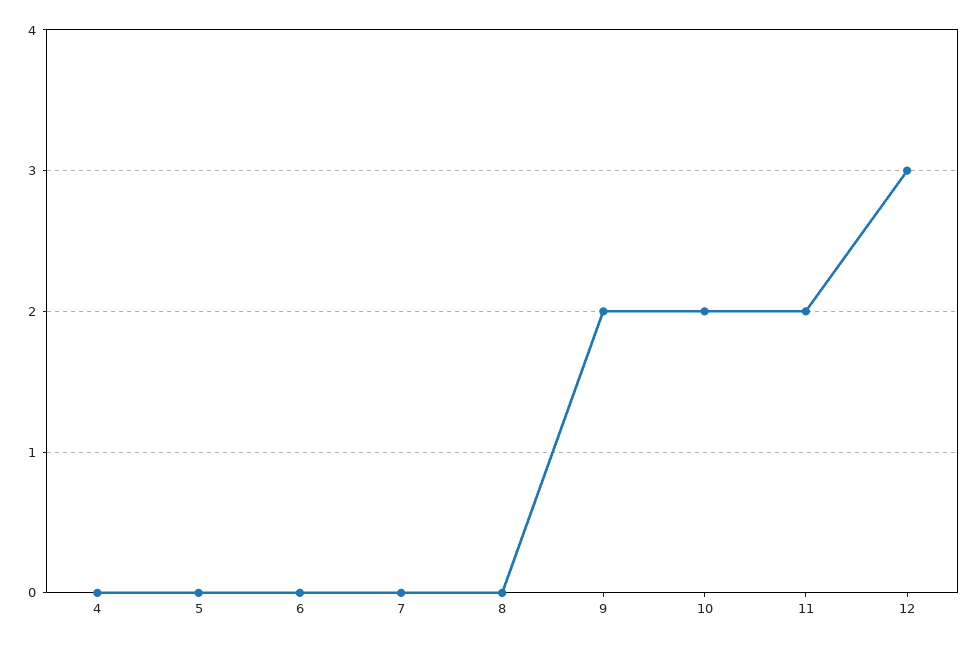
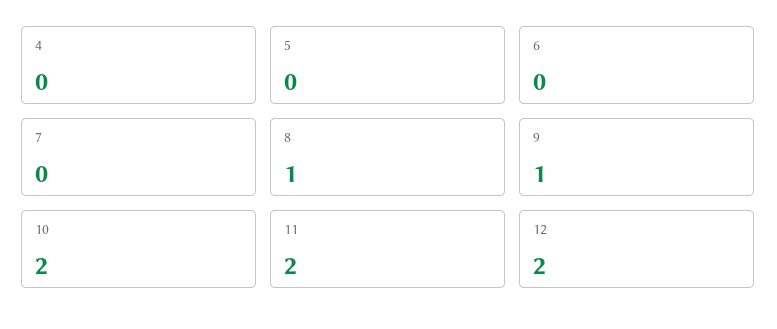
  {
    "4": 0,
    "5": 0,
    "6": 0,
    "7": 0,
-   "8": 0,
+   "8": 1,
-   "9": 2,
+   "9": 1,
    "10": 2,
    "11": 2,
-   "12": 3
+   "12": 2
  }

